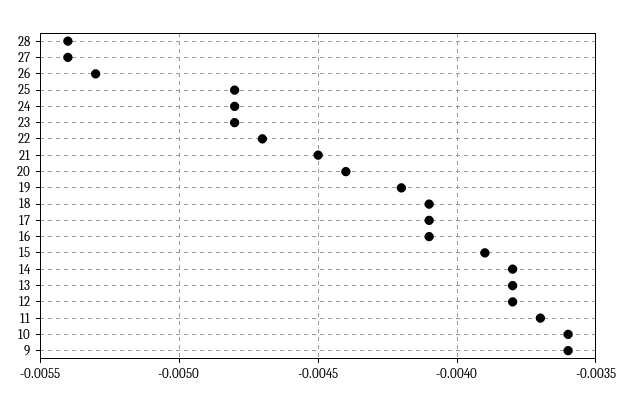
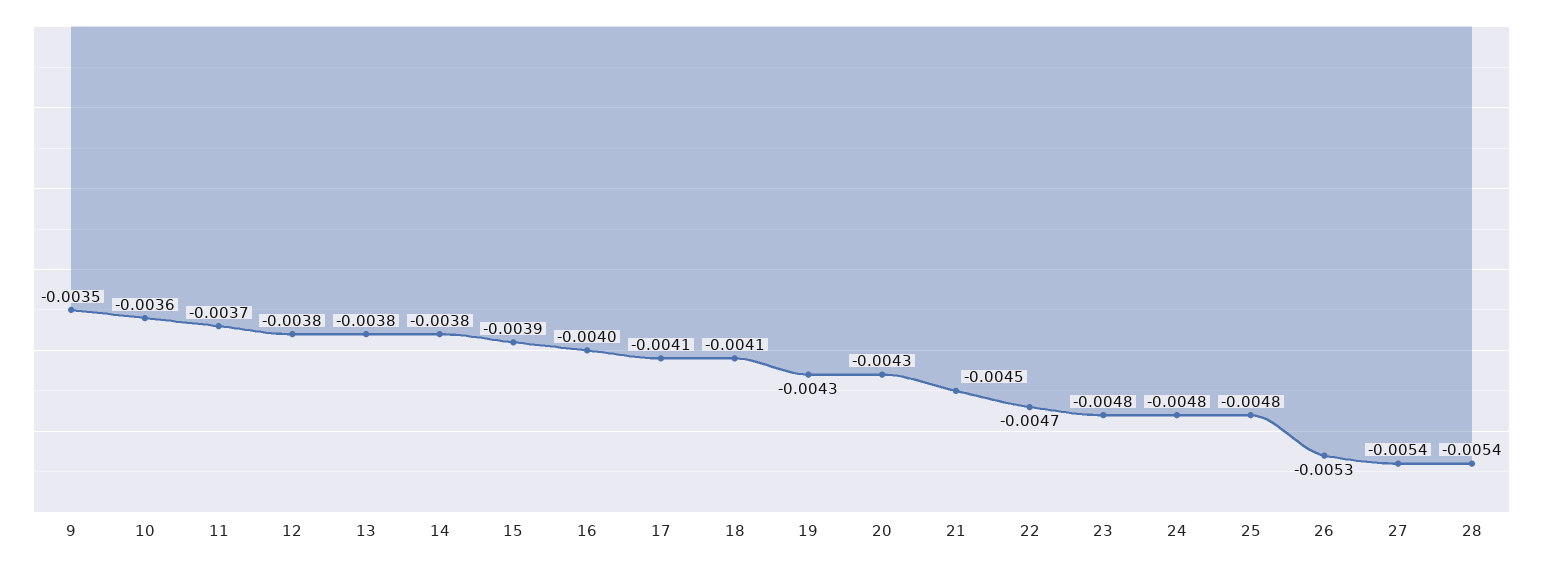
  {
    "28": -0.0054,
    "27": -0.0054,
    "26": -0.0053,
    "25": -0.0048,
    "24": -0.0048,
    "23": -0.0048,
    "22": -0.0047,
    "21": -0.0045,
-   "20": -0.0044,
+   "20": -0.0043,
-   "19": -0.0042,
+   "19": -0.0043,
    "18": -0.0041,
    "17": -0.0041,
-   "16": -0.0041,
+   "16": -0.004,
    "15": -0.0039,
    "14": -0.0038,
    "13": -0.0038,
    "12": -0.0038,
    "11": -0.0037,
    "10": -0.0036,
-   "9": -0.0036
+   "9": -0.0035
  }

